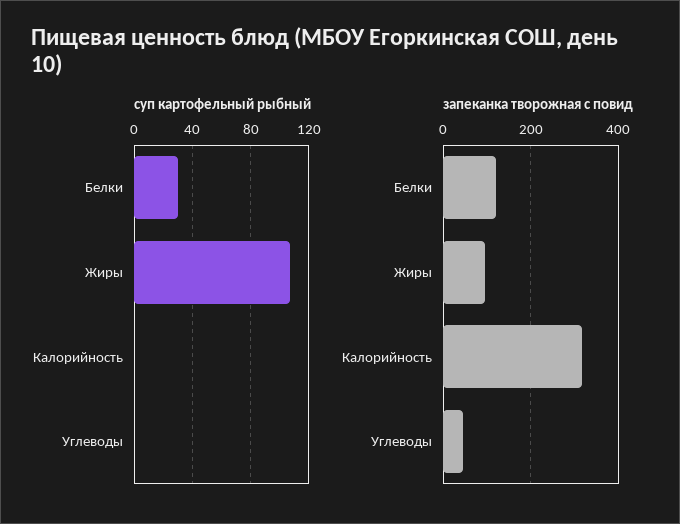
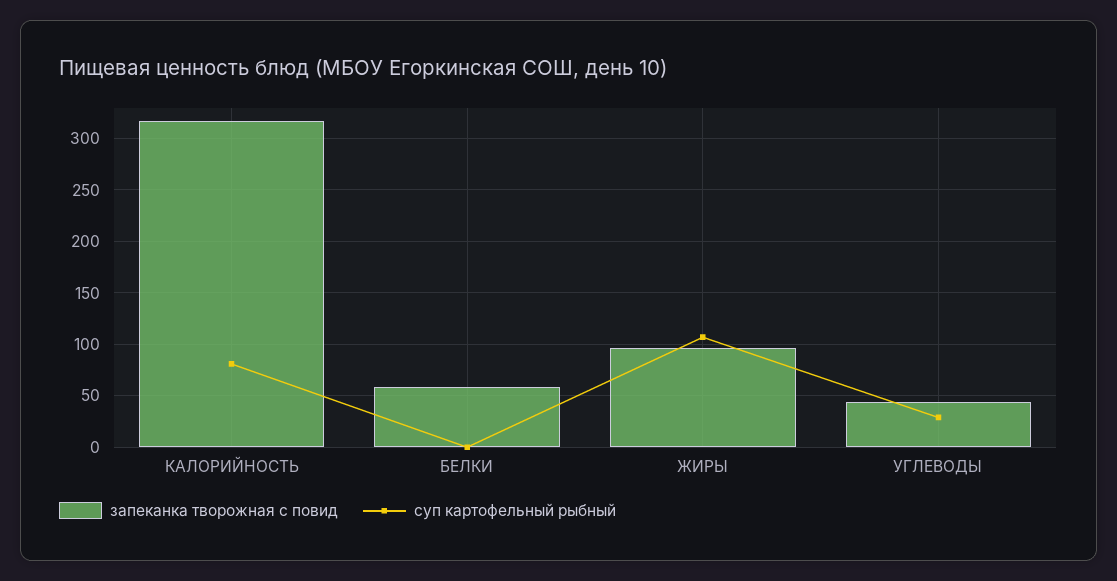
  {
    "суп картофельный рыбный": {
-     "Белки": 30,
+     "Белки": 0,
      "Жиры": 105,
-     "Калорийность": 0,
+     "Калорийность": 80,
-     "Углеводы": 0
+     "Углеводы": 30
    },
    "запеканка творожная с повид": {
-     "Белки": 120,
+     "Белки": 60,
      "Жиры": 100,
      "Калорийность": 320,
      "Углеводы": 40
    }
  }

